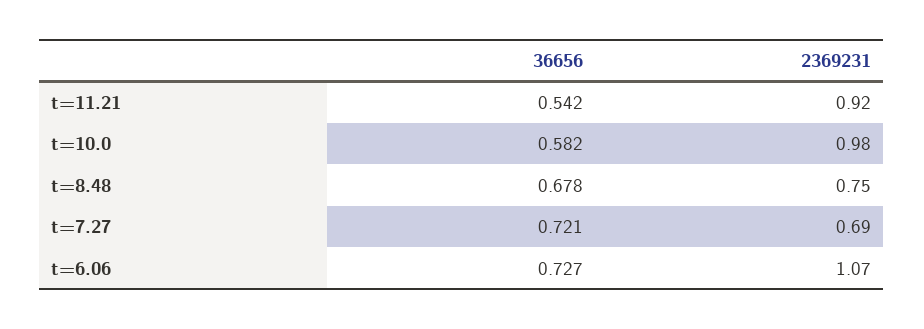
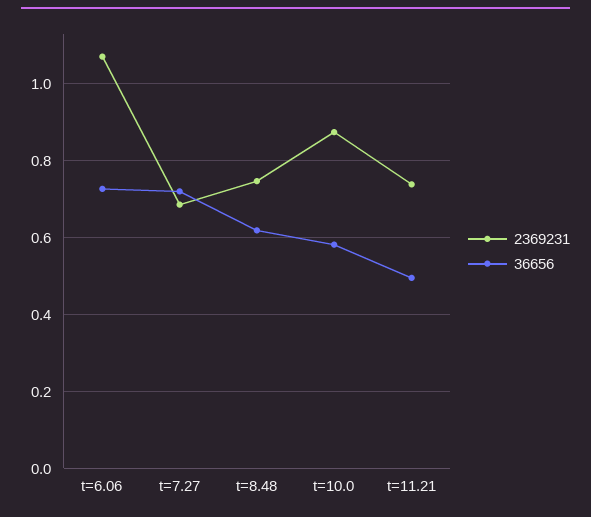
  {
    "36656": {
-     "t=11.21": 0.542,
+     "t=11.21": 0.5,
      "t=10.0": 0.582,
-     "t=8.48": 0.678,
+     "t=8.48": 0.62,
      "t=7.27": 0.721,
      "t=6.06": 0.727
    },
    "2369231": {
-     "t=11.21": 0.92,
+     "t=11.21": 0.74,
-     "t=10.0": 0.98,
+     "t=10.0": 0.88,
      "t=8.48": 0.75,
      "t=7.27": 0.69,
      "t=6.06": 1.07
    }
  }

